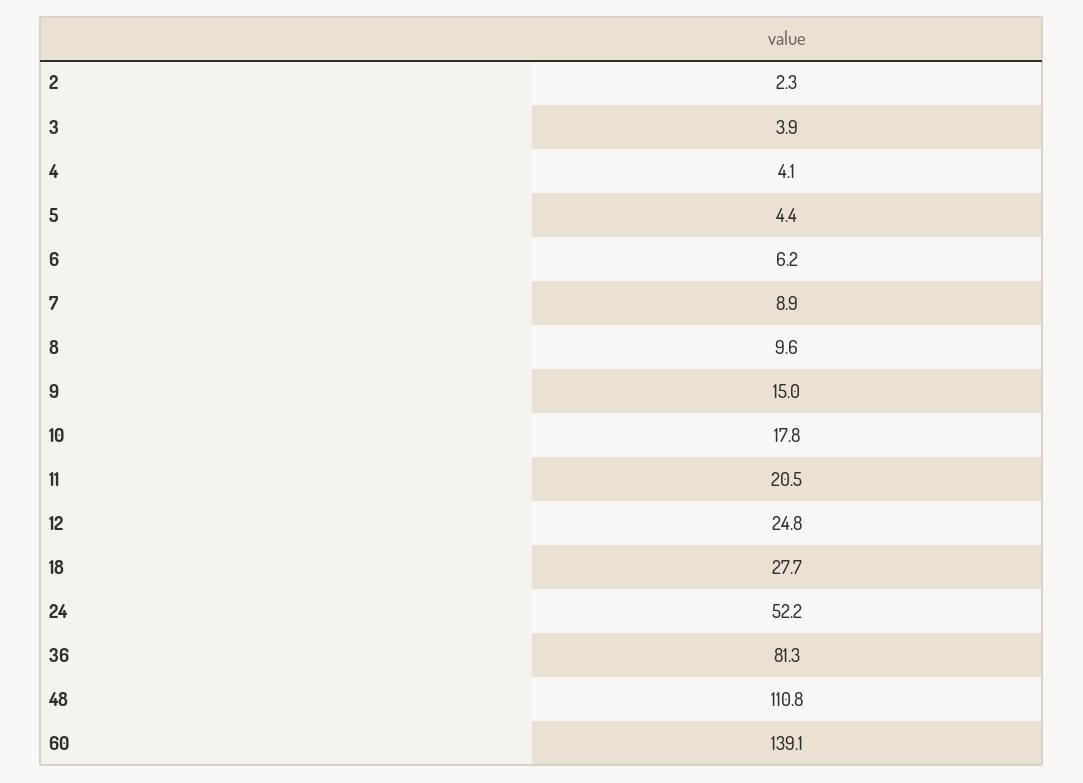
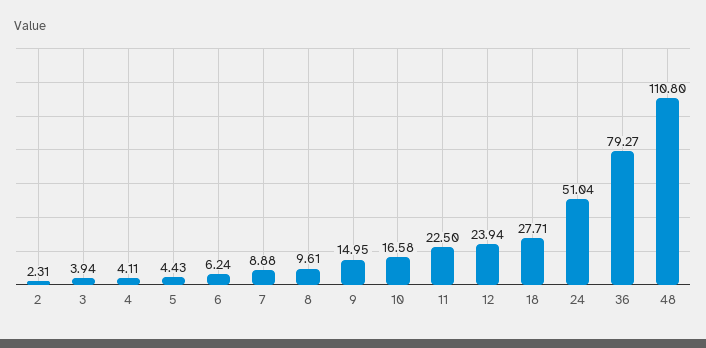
  {
    "2": 2.31,
    "3": 3.94,
    "4": 4.11,
    "5": 4.43,
    "6": 6.24,
    "7": 8.88,
    "8": 9.61,
    "9": 14.95,
-   "10": 17.8,
+   "10": 16.58,
-   "11": 20.5,
+   "11": 22.5,
-   "12": 24.8,
+   "12": 23.94,
    "18": 27.71,
-   "24": 52.2,
+   "24": 51.04,
-   "36": 81.3,
+   "36": 79.27,
-   "48": 110.8,
+   "48": 110.8
-   "60": 139.1
  }

